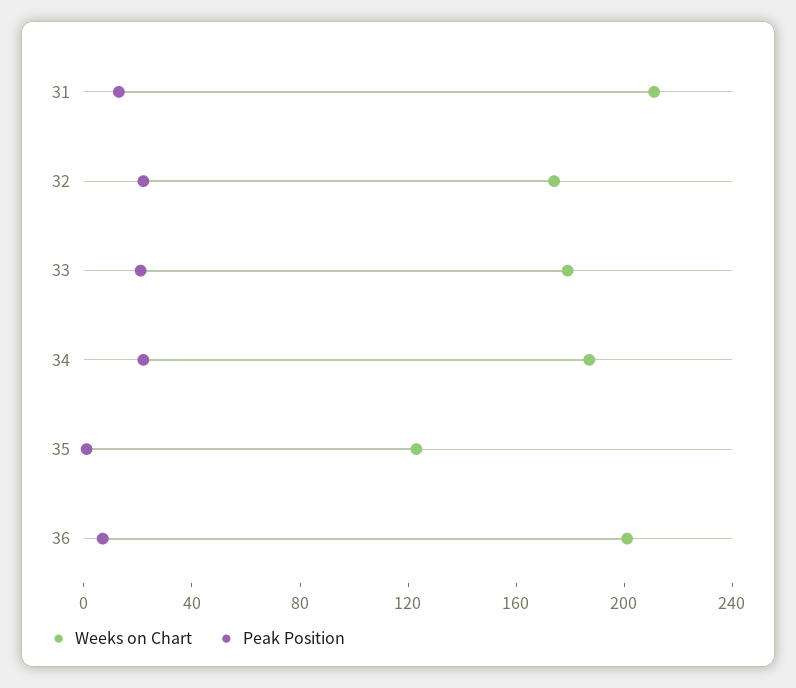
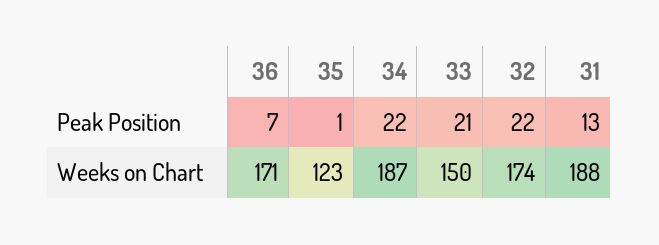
  {
    "Weeks on Chart": {
-     "31": 210,
+     "31": 188,
      "32": 174,
-     "33": 180,
+     "33": 150,
      "34": 187,
      "35": 123,
-     "36": 200
+     "36": 171
    },
    "Peak Position": {
      "31": 13,
      "32": 22,
      "33": 21,
      "34": 22,
      "35": 1,
      "36": 7
    }
  }

